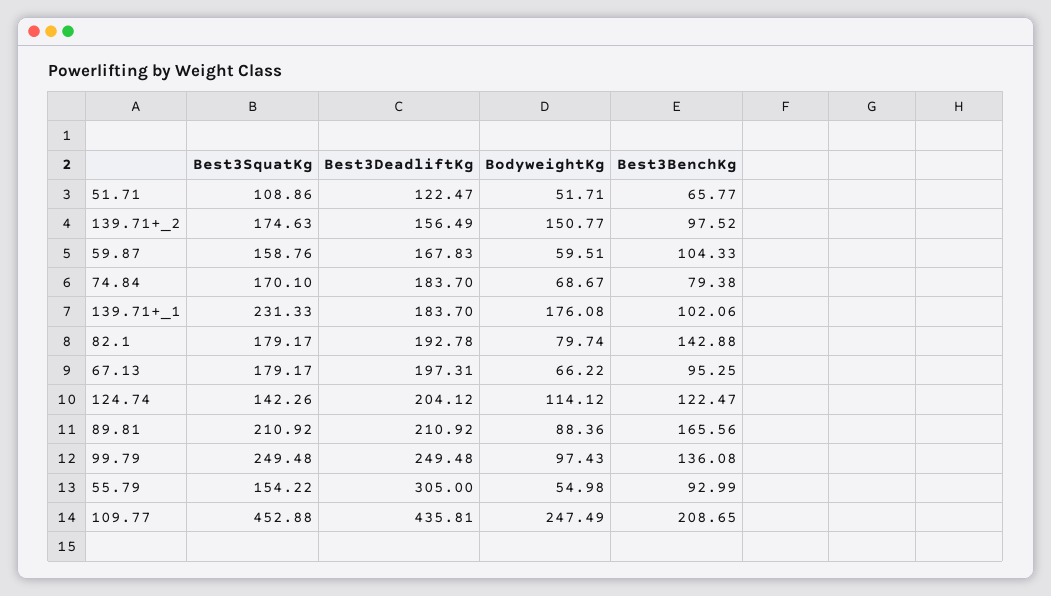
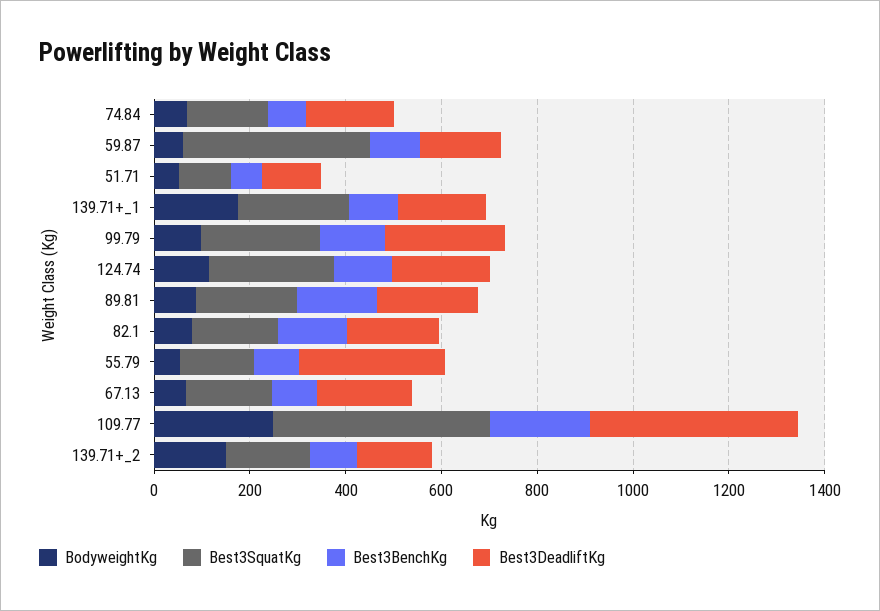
  {
    "Best3SquatKg": {
      "51.71": 108.86,
      "139.71+_2": 174.63,
-     "59.87": 158.76,
+     "59.87": 400,
      "74.84": 170.1,
      "139.71+_1": 231.33,
      "82.1": 179.17,
      "67.13": 179.17,
-     "124.74": 142.26,
+     "124.74": 250,
      "89.81": 210.92,
      "99.79": 249.48,
      "55.79": 154.22,
      "109.77": 452.88
    },
    "Best3DeadliftKg": {
      "51.71": 122.47,
      "139.71+_2": 156.49,
      "59.87": 167.83,
      "74.84": 183.7,
      "139.71+_1": 183.7,
      "82.1": 192.78,
      "67.13": 197.31,
      "124.74": 204.12,
      "89.81": 210.92,
      "99.79": 249.48,
      "55.79": 305,
      "109.77": 435.81
    },
    "BodyweightKg": {
      "51.71": 51.71,
      "139.71+_2": 150.77,
      "59.87": 59.51,
      "74.84": 68.67,
      "139.71+_1": 176.08,
      "82.1": 79.74,
      "67.13": 66.22,
      "124.74": 114.12,
      "89.81": 88.36,
      "99.79": 97.43,
      "55.79": 54.98,
      "109.77": 247.49
    },
    "Best3BenchKg": {
      "51.71": 65.77,
      "139.71+_2": 97.52,
      "59.87": 104.33,
      "74.84": 79.38,
      "139.71+_1": 102.06,
      "82.1": 142.88,
      "67.13": 95.25,
      "124.74": 122.47,
      "89.81": 165.56,
      "99.79": 136.08,
      "55.79": 92.99,
      "109.77": 208.65
    }
  }

